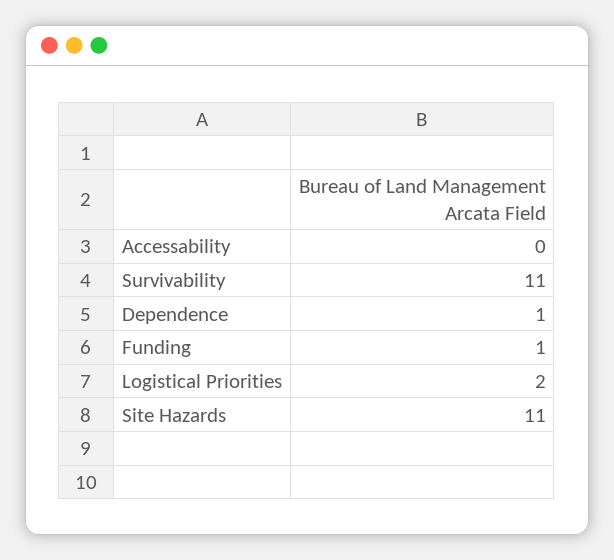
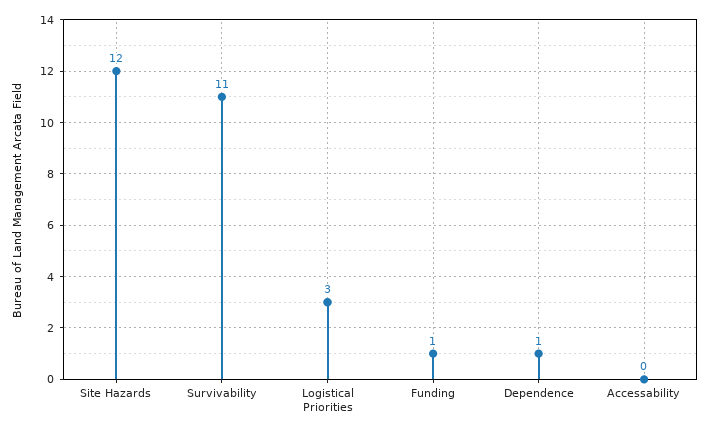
  {
    "Accessability": 0,
    "Survivability": 11,
    "Dependence": 1,
    "Funding": 1,
-   "Logistical Priorities": 2,
+   "Logistical Priorities": 3,
-   "Site Hazards": 11
+   "Site Hazards": 12
  }

